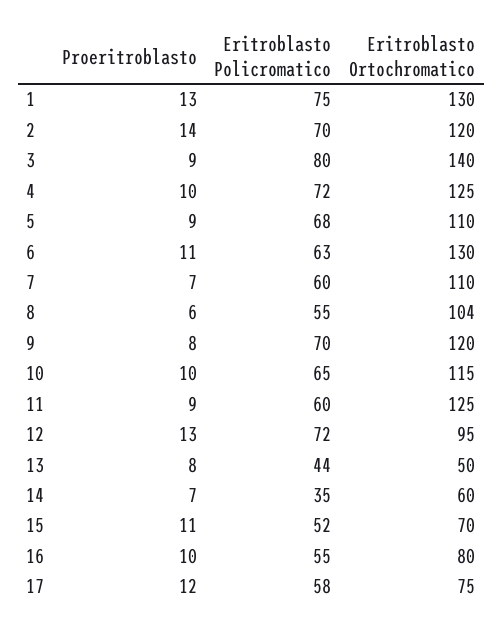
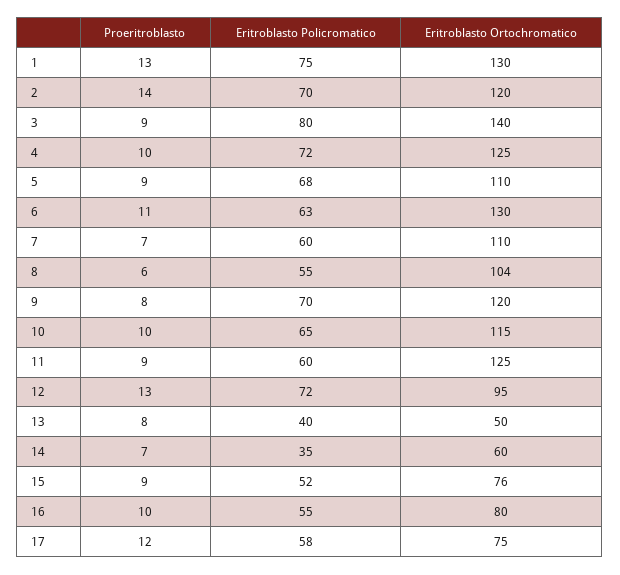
  {
    "Proeritroblasto": {
      "1": 13,
      "2": 14,
      "3": 9,
      "4": 10,
      "5": 9,
      "6": 11,
      "7": 7,
      "8": 6,
      "9": 8,
      "10": 10,
      "11": 9,
      "12": 13,
      "13": 8,
      "14": 7,
-     "15": 11,
+     "15": 9,
      "16": 10,
      "17": 12
    },
    "Eritroblasto Policromatico": {
      "1": 75,
      "2": 70,
      "3": 80,
      "4": 72,
      "5": 68,
      "6": 63,
      "7": 60,
      "8": 55,
      "9": 70,
      "10": 65,
      "11": 60,
      "12": 72,
-     "13": 44,
+     "13": 40,
      "14": 35,
      "15": 52,
      "16": 55,
      "17": 58
    },
    "Eritroblasto Ortochromatico": {
      "1": 130,
      "2": 120,
      "3": 140,
      "4": 125,
      "5": 110,
      "6": 130,
      "7": 110,
      "8": 104,
      "9": 120,
      "10": 115,
      "11": 125,
      "12": 95,
      "13": 50,
      "14": 60,
-     "15": 70,
+     "15": 76,
      "16": 80,
      "17": 75
    }
  }

